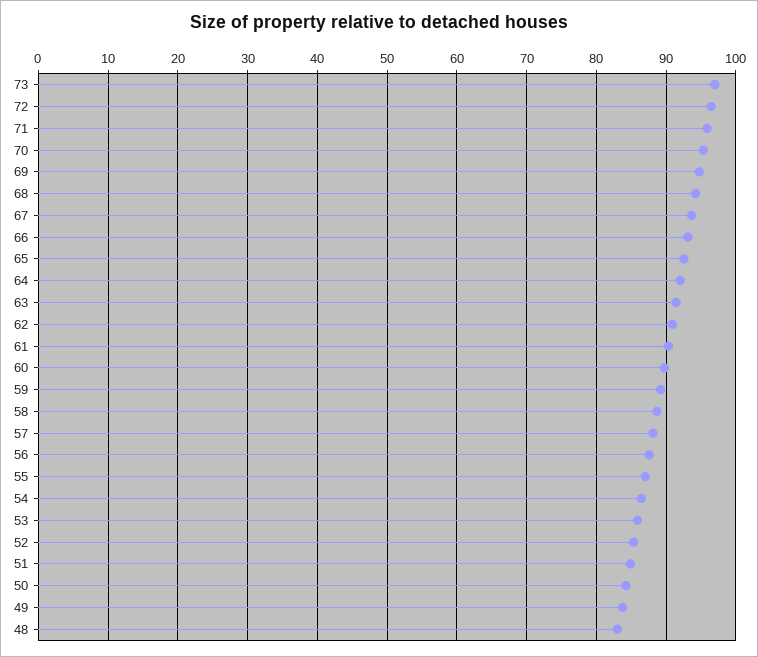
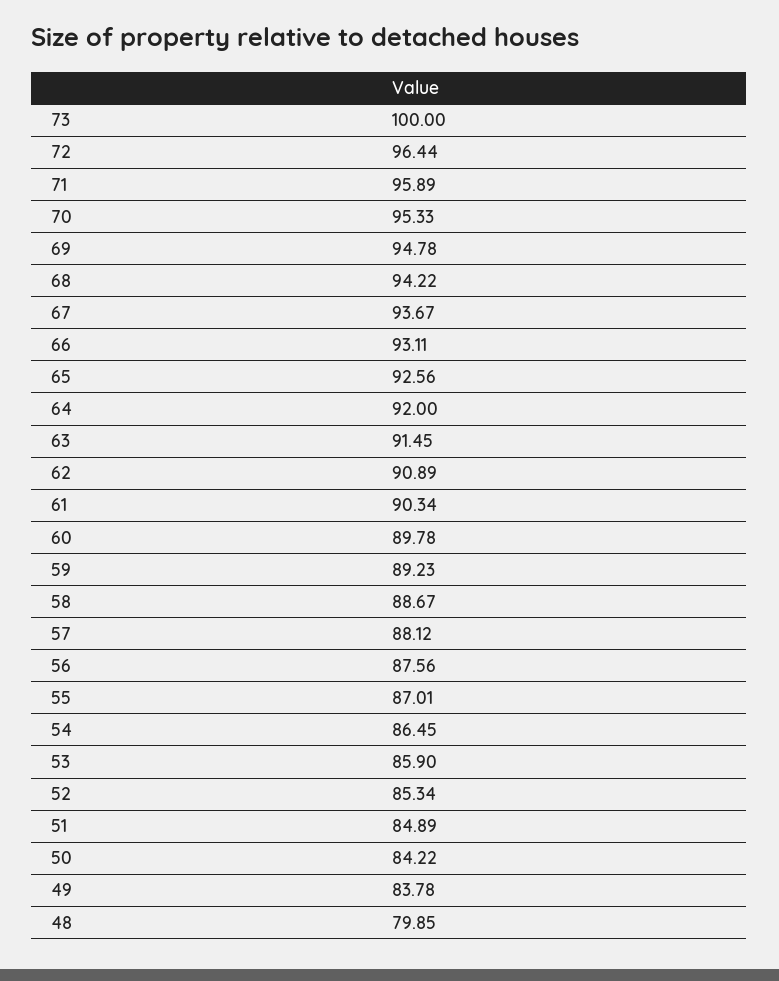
  {
-   "73": 97,
+   "73": 100,
    "72": 96.44,
    "71": 95.89,
    "70": 95.33,
    "69": 94.78,
    "68": 94.22,
    "67": 93.67,
    "66": 93.11,
    "65": 92.56,
    "64": 92,
    "63": 91.45,
    "62": 90.89,
    "61": 90.34,
    "60": 89.78,
    "59": 89.23,
    "58": 88.67,
    "57": 88.12,
    "56": 87.56,
    "55": 87.01,
    "54": 86.45,
    "53": 85.9,
    "52": 85.34,
    "51": 84.89,
    "50": 84.22,
    "49": 83.78,
-   "48": 83
+   "48": 79.85
  }

